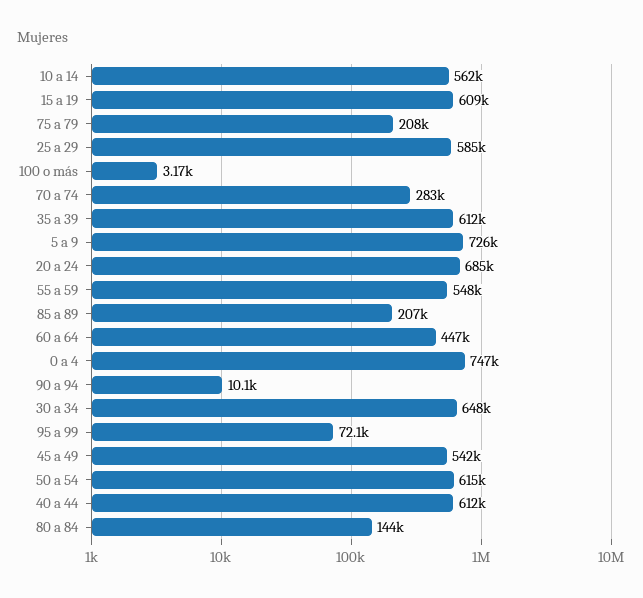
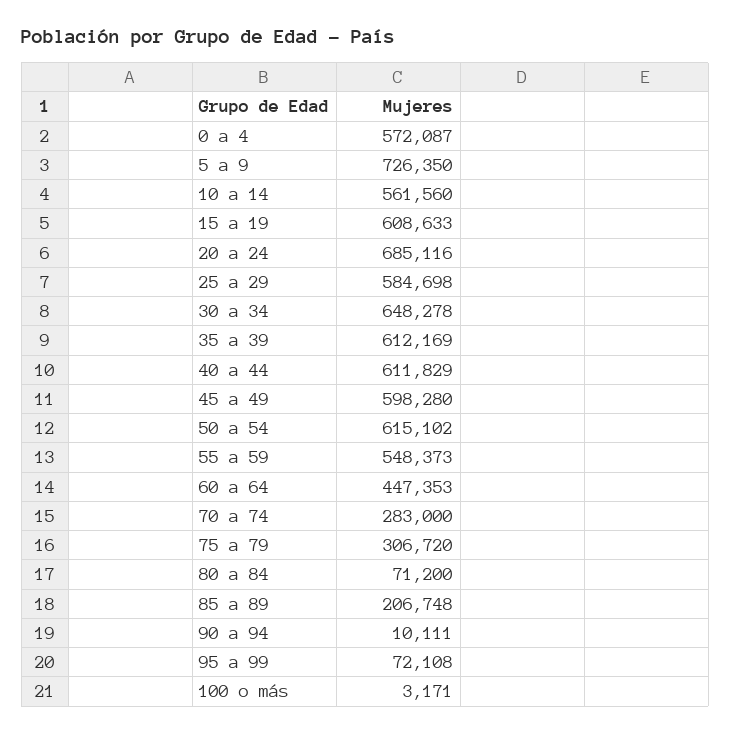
  {
    "10 a 14": 561560,
    "15 a 19": 608633,
-   "75 a 79": 208000,
+   "75 a 79": 306720,
    "25 a 29": 584698,
    "100 o más": 3171,
    "70 a 74": 283000,
    "35 a 39": 612169,
    "5 a 9": 726350,
    "20 a 24": 685116,
    "55 a 59": 548373,
    "85 a 89": 206748,
    "60 a 64": 447353,
-   "0 a 4": 747000,
+   "0 a 4": 572087,
    "90 a 94": 10111,
    "30 a 34": 648278,
    "95 a 99": 72108,
-   "45 a 49": 542000,
+   "45 a 49": 598280,
    "50 a 54": 615102,
    "40 a 44": 611829,
-   "80 a 84": 144000
+   "80 a 84": 71200
  }

